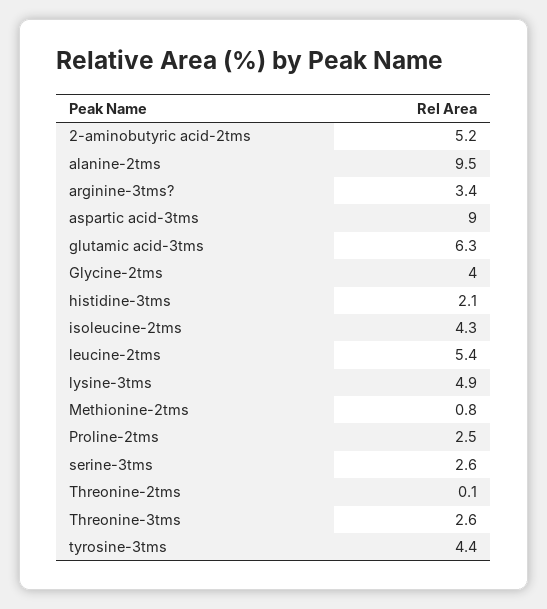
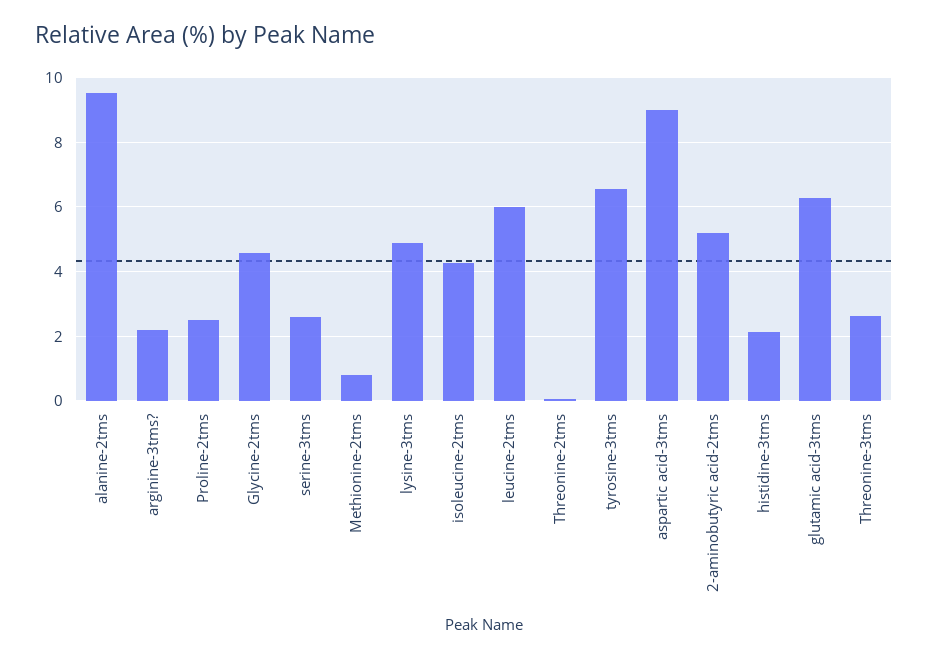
  {
    "2-aminobutyric acid-2tms": 5.2,
    "alanine-2tms": 9.5,
-   "arginine-3tms?": 3.4,
+   "arginine-3tms?": 2.2,
    "aspartic acid-3tms": 9,
    "glutamic acid-3tms": 6.3,
-   "Glycine-2tms": 4,
+   "Glycine-2tms": 4.6,
    "histidine-3tms": 2.1,
    "isoleucine-2tms": 4.3,
-   "leucine-2tms": 5.4,
+   "leucine-2tms": 6,
    "lysine-3tms": 4.9,
    "Methionine-2tms": 0.8,
    "Proline-2tms": 2.5,
    "serine-3tms": 2.6,
    "Threonine-2tms": 0.1,
    "Threonine-3tms": 2.6,
-   "tyrosine-3tms": 4.4
+   "tyrosine-3tms": 6.6
  }

